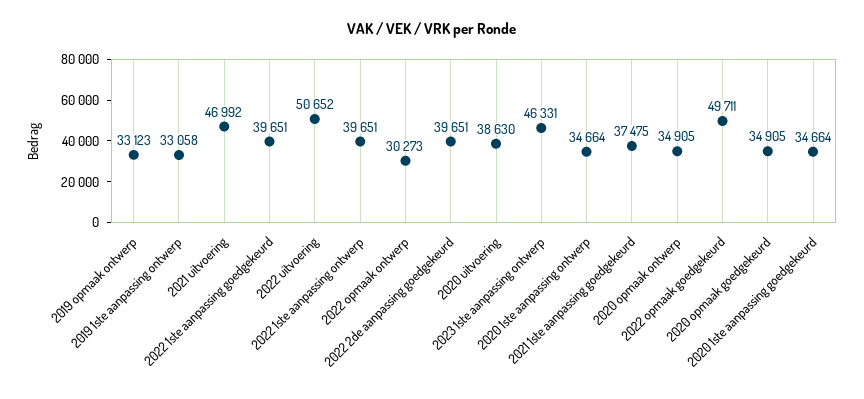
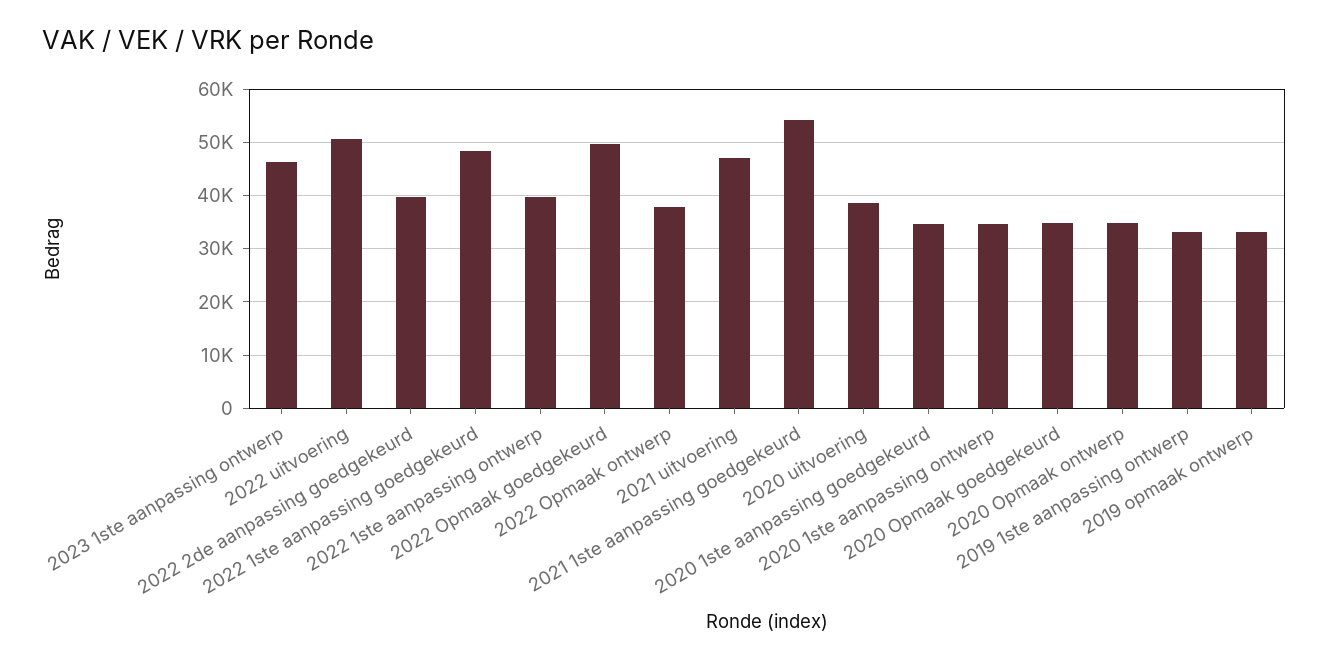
  {
    "2019 opmaak ontwerp": 33123,
    "2019 1ste aanpassing ontwerp": 33058,
    "2021 uitvoering": 46992,
-   "2022 1ste aanpassing goedgekeurd": 39651,
+   "2022 1ste aanpassing goedgekeurd": 48000,
    "2022 uitvoering": 50652,
    "2022 1ste aanpassing ontwerp": 39651,
-   "2022 opmaak ontwerp": 30273,
+   "2022 opmaak ontwerp": 38000,
    "2022 2de aanpassing goedgekeurd": 39651,
    "2020 uitvoering": 38630,
    "2023 1ste aanpassing ontwerp": 46331,
    "2020 1ste aanpassing ontwerp": 34664,
-   "2021 1ste aanpassing goedgekeurd": 37475,
+   "2021 1ste aanpassing goedgekeurd": 54000,
    "2020 opmaak ontwerp": 34905,
    "2022 opmaak goedgekeurd": 49711,
    "2020 opmaak goedgekeurd": 34905,
    "2020 1ste aanpassing goedgekeurd": 34664
  }

